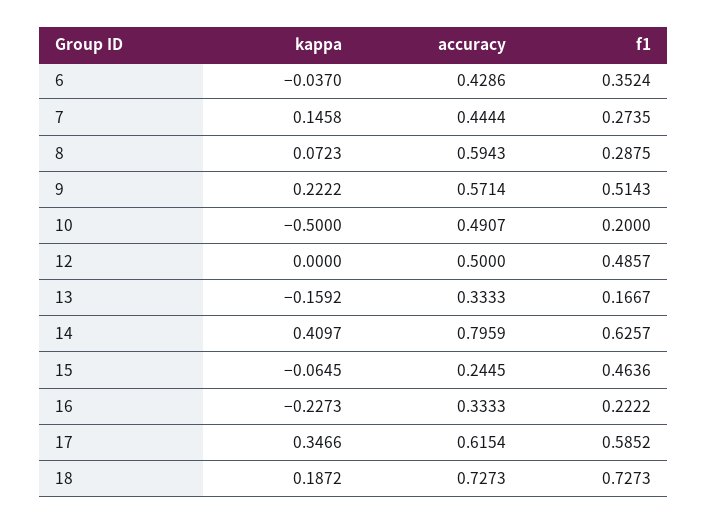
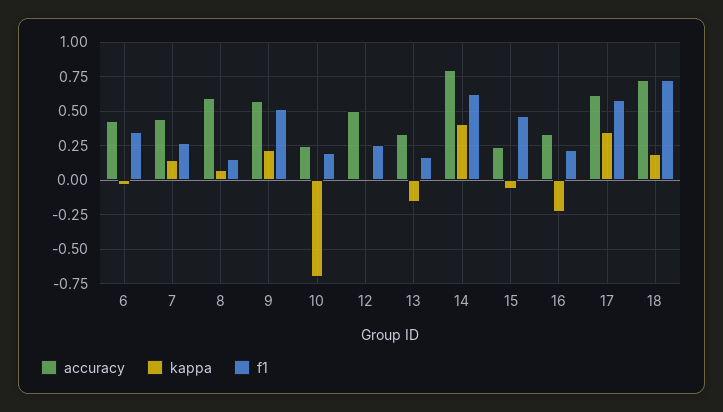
  {
    "kappa": {
      "6": -0.037,
      "7": 0.1458,
      "8": 0.0723,
      "9": 0.2222,
-     "10": -0.5,
+     "10": -0.7,
      "12": 0,
      "13": -0.1592,
      "14": 0.4097,
      "15": -0.0645,
      "16": -0.2273,
      "17": 0.3466,
      "18": 0.1872
    },
    "accuracy": {
      "6": 0.4286,
      "7": 0.4444,
      "8": 0.5943,
      "9": 0.5714,
-     "10": 0.4907,
+     "10": 0.25,
      "12": 0.5,
      "13": 0.3333,
      "14": 0.7959,
      "15": 0.2445,
      "16": 0.3333,
      "17": 0.6154,
      "18": 0.7273
    },
    "f1": {
      "6": 0.3524,
      "7": 0.2735,
-     "8": 0.2875,
+     "8": 0.15,
      "9": 0.5143,
      "10": 0.2,
-     "12": 0.4857,
+     "12": 0.25,
      "13": 0.1667,
      "14": 0.6257,
      "15": 0.4636,
      "16": 0.2222,
      "17": 0.5852,
      "18": 0.7273
    }
  }

